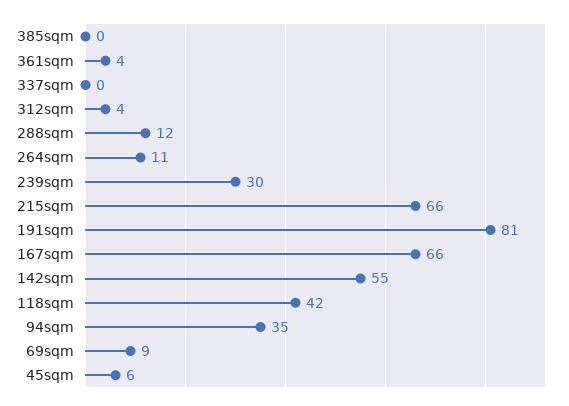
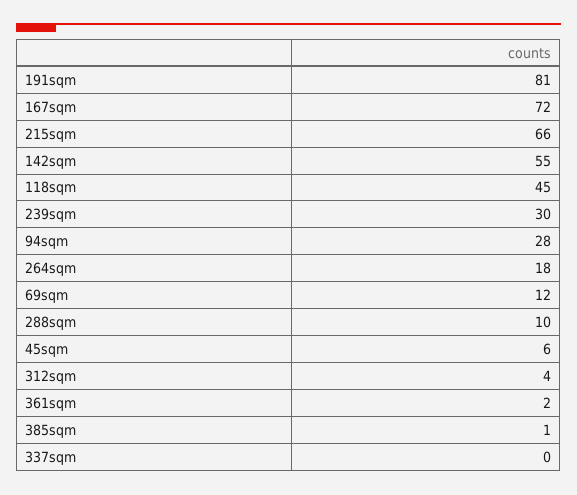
  {
-   "385sqm": 0,
+   "385sqm": 1,
-   "361sqm": 4,
+   "361sqm": 2,
    "337sqm": 0,
    "312sqm": 4,
-   "288sqm": 12,
+   "288sqm": 10,
-   "264sqm": 11,
+   "264sqm": 18,
    "239sqm": 30,
    "215sqm": 66,
    "191sqm": 81,
-   "167sqm": 66,
+   "167sqm": 72,
    "142sqm": 55,
-   "118sqm": 42,
+   "118sqm": 45,
-   "94sqm": 35,
+   "94sqm": 28,
-   "69sqm": 9,
+   "69sqm": 12,
    "45sqm": 6
  }

